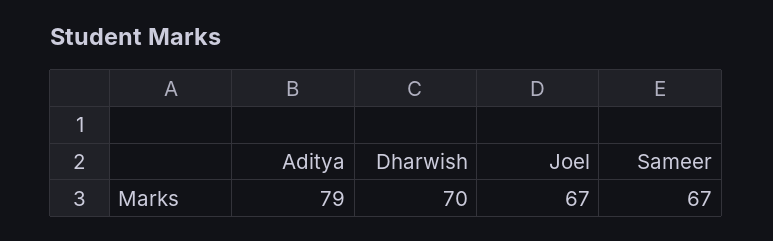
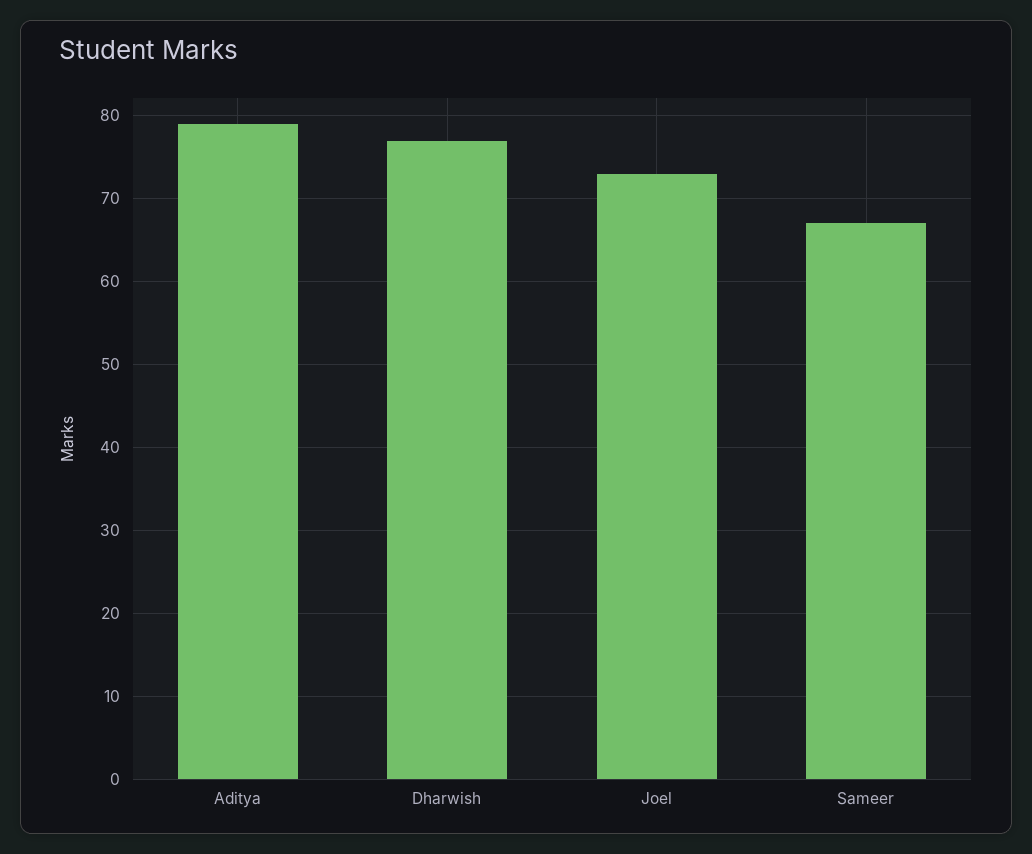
  {
    "Aditya": 79,
-   "Dharwish": 70,
+   "Dharwish": 77,
-   "Joel": 67,
+   "Joel": 73,
    "Sameer": 67
  }

